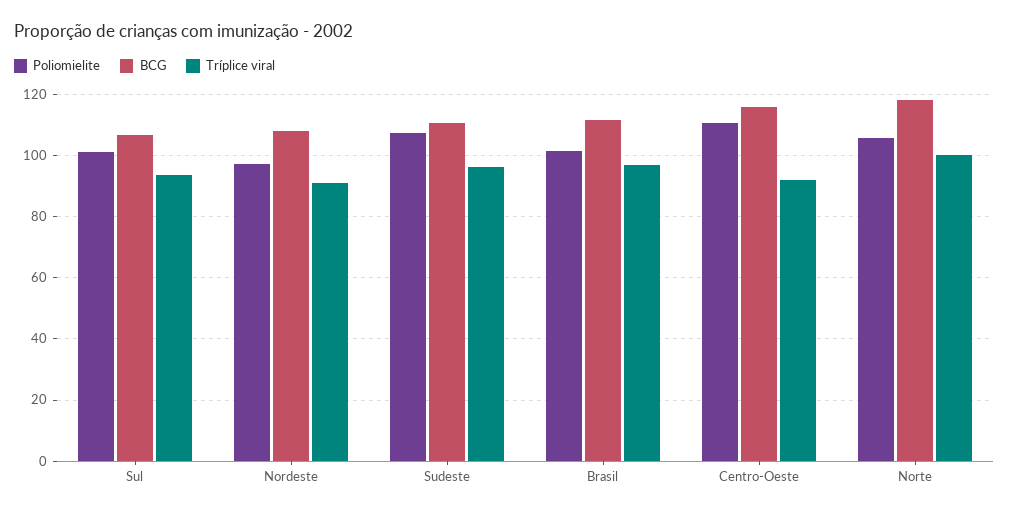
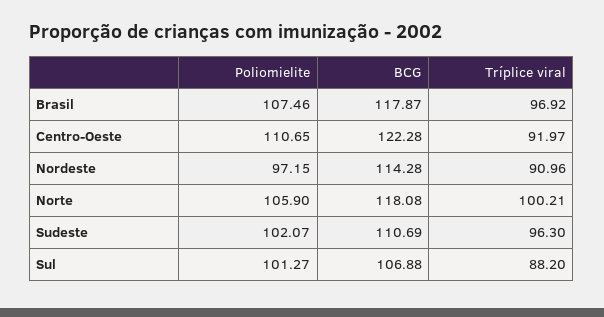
  {
    "Poliomielite": {
      "Sul": 101.27,
      "Nordeste": 97.15,
-     "Sudeste": 108,
+     "Sudeste": 102.07,
-     "Brasil": 102,
+     "Brasil": 107.46,
      "Centro-Oeste": 110.65,
      "Norte": 105.9
    },
    "BCG": {
      "Sul": 106.88,
-     "Nordeste": 108,
+     "Nordeste": 114.28,
      "Sudeste": 110.69,
-     "Brasil": 112,
+     "Brasil": 117.87,
-     "Centro-Oeste": 116,
+     "Centro-Oeste": 122.28,
      "Norte": 118.08
    },
    "Tríplice viral": {
-     "Sul": 94,
+     "Sul": 88.2,
      "Nordeste": 90.96,
      "Sudeste": 96.3,
      "Brasil": 96.92,
      "Centro-Oeste": 91.97,
      "Norte": 100.21
    }
  }

